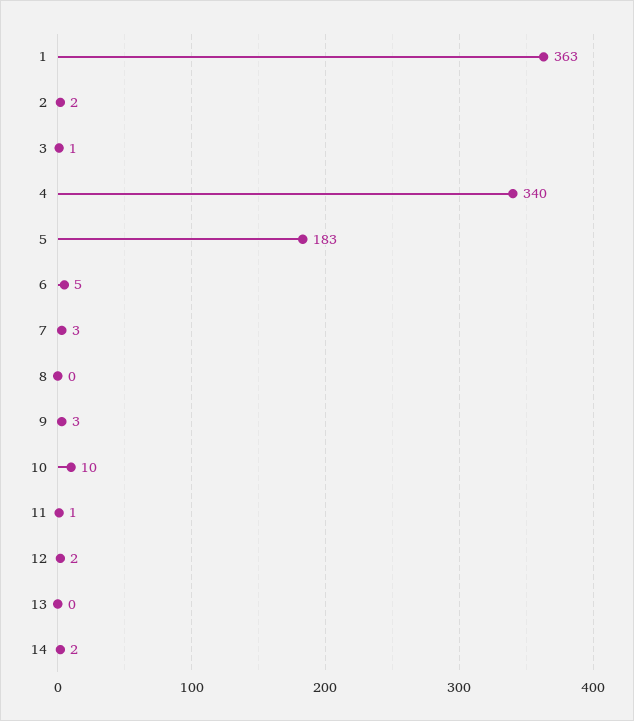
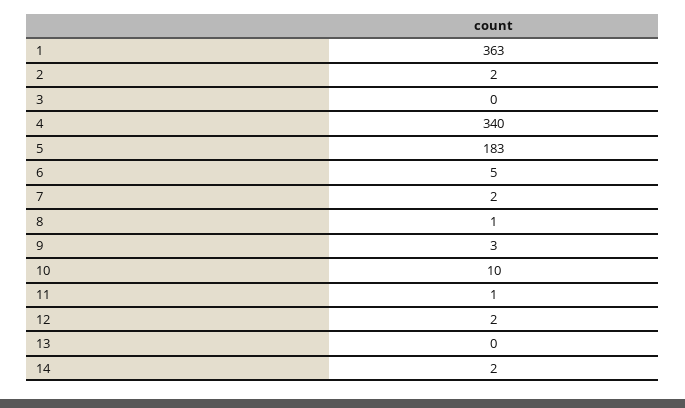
  {
    "1": 363,
    "2": 2,
-   "3": 1,
+   "3": 0,
    "4": 340,
    "5": 183,
    "6": 5,
-   "7": 3,
+   "7": 2,
-   "8": 0,
+   "8": 1,
    "9": 3,
    "10": 10,
    "11": 1,
    "12": 2,
    "13": 0,
    "14": 2
  }

